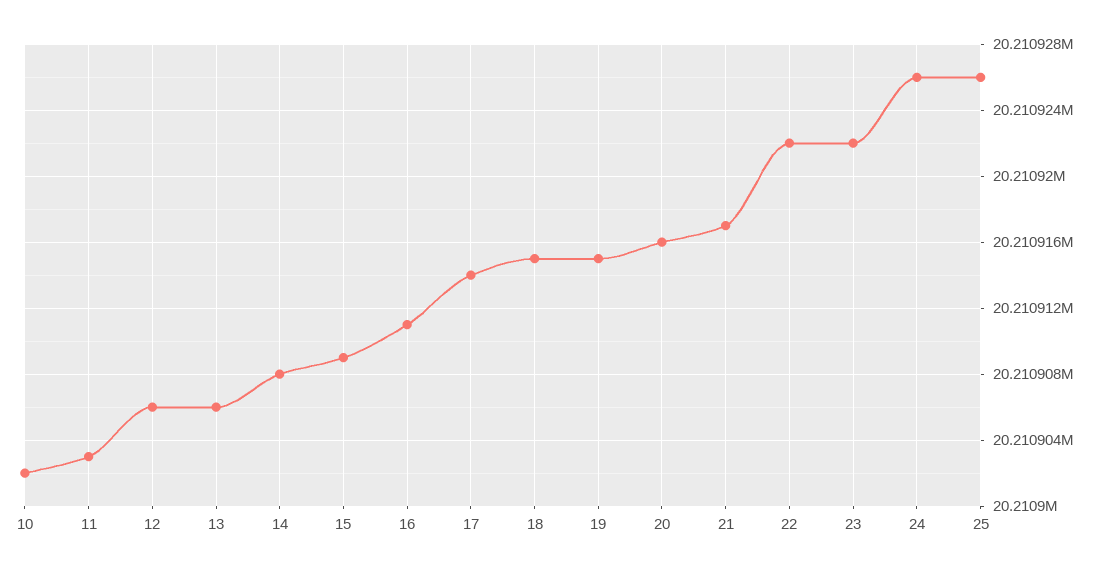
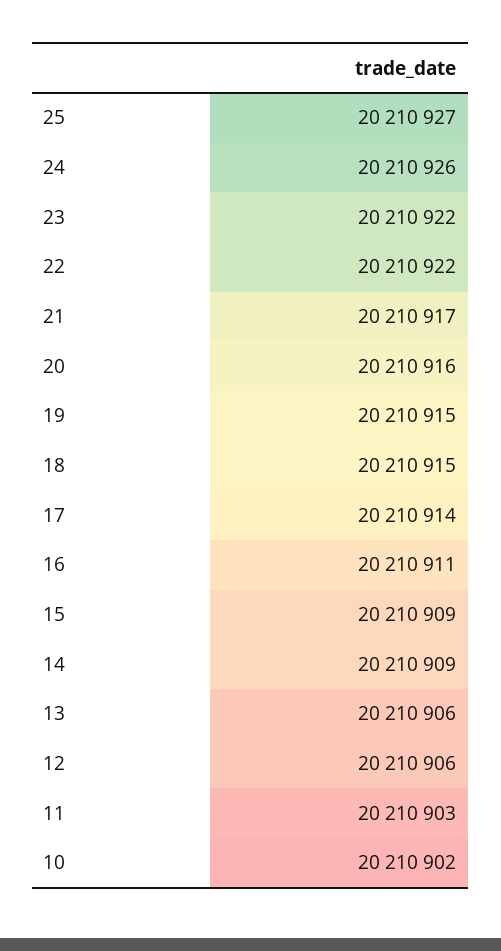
  {
    "10": 20210902,
    "11": 20210903,
    "12": 20210906,
    "13": 20210906,
-   "14": 20210908,
+   "14": 20210909,
    "15": 20210909,
    "16": 20210911,
    "17": 20210914,
    "18": 20210915,
    "19": 20210915,
    "20": 20210916,
    "21": 20210917,
    "22": 20210922,
    "23": 20210922,
    "24": 20210926,
-   "25": 20210926
+   "25": 20210927
  }

